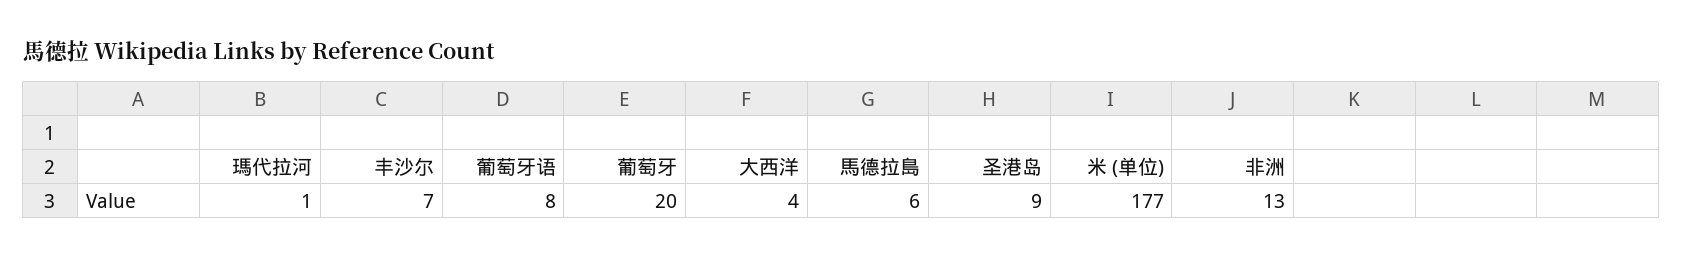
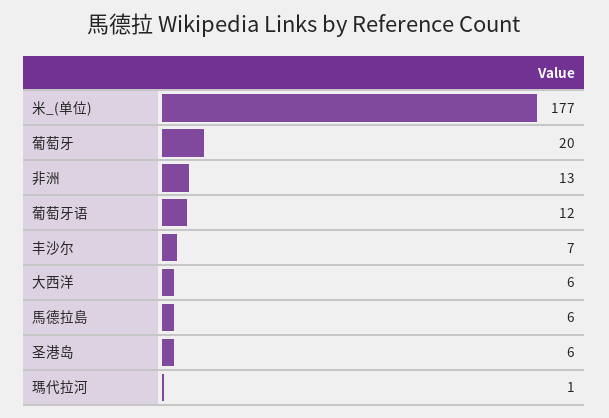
  {
    "瑪代拉河": 1,
    "丰沙尔": 7,
-   "葡萄牙语": 8,
+   "葡萄牙语": 12,
    "葡萄牙": 20,
-   "大西洋": 4,
+   "大西洋": 6,
    "馬德拉島": 6,
-   "圣港岛": 9,
+   "圣港岛": 6,
    "米 (单位)": 177,
    "非洲": 13
  }

